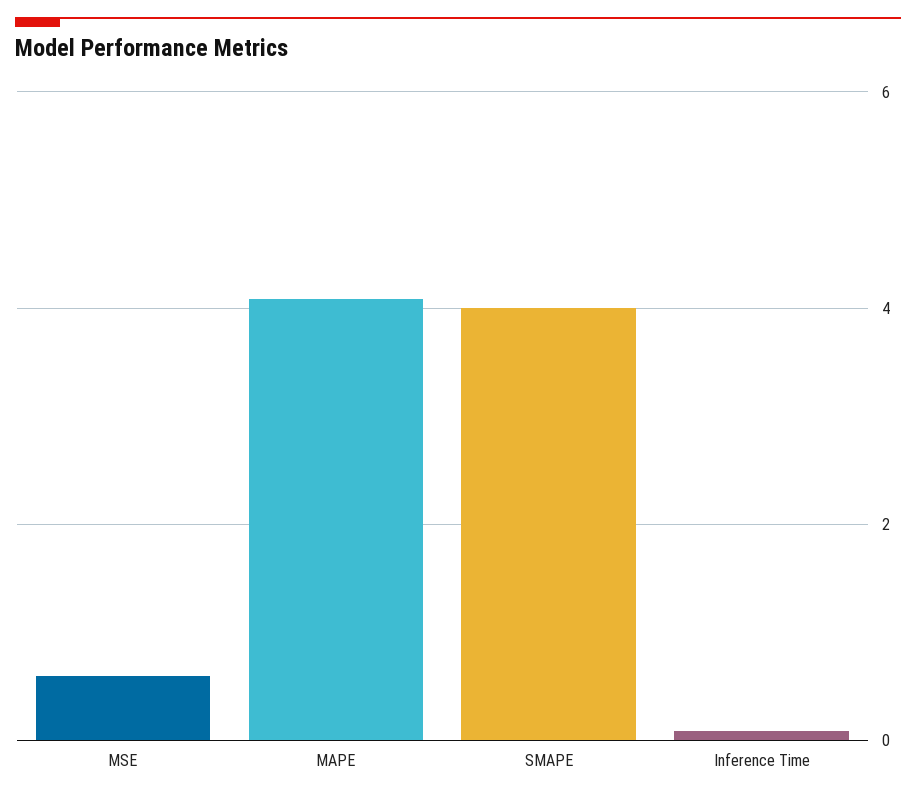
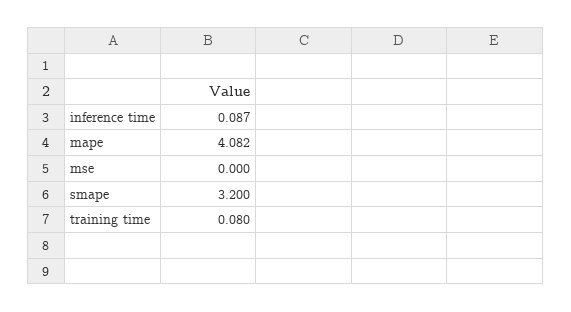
  {
-   "MSE": 0.6,
+   "MSE": 0,
    "MAPE": 4.082,
-   "SMAPE": 4,
+   "SMAPE": 3.2,
-   "Inference Time": 0.087
+   "Inference Time": 0.087,
+   "training time": 0.08
  }

